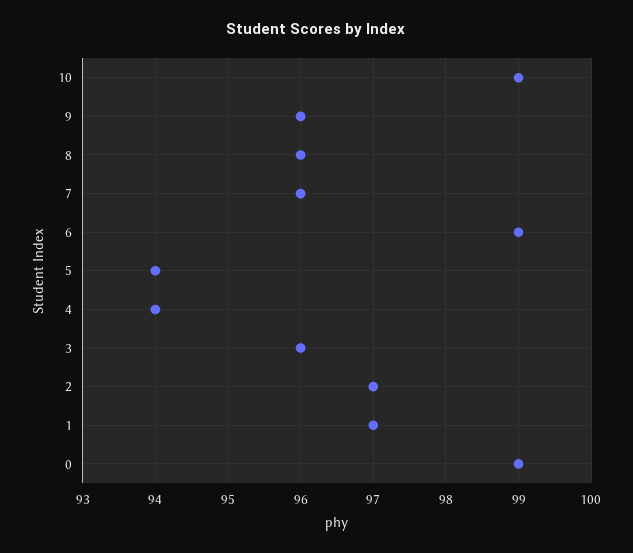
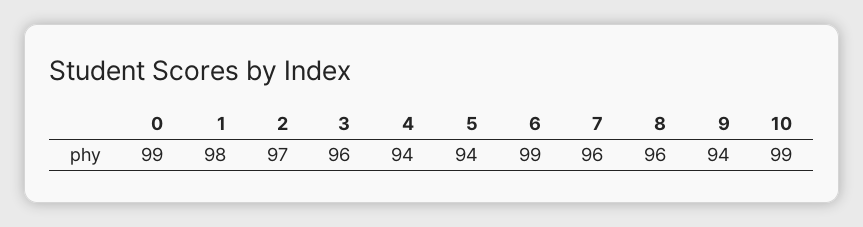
  {
    "10": 99,
-   "9": 96,
+   "9": 94,
    "8": 96,
    "7": 96,
    "6": 99,
    "5": 94,
    "4": 94,
    "3": 96,
    "2": 97,
-   "1": 97,
+   "1": 98,
    "0": 99
  }

